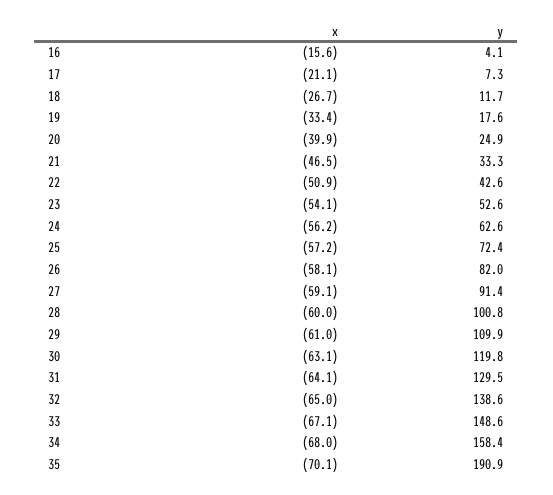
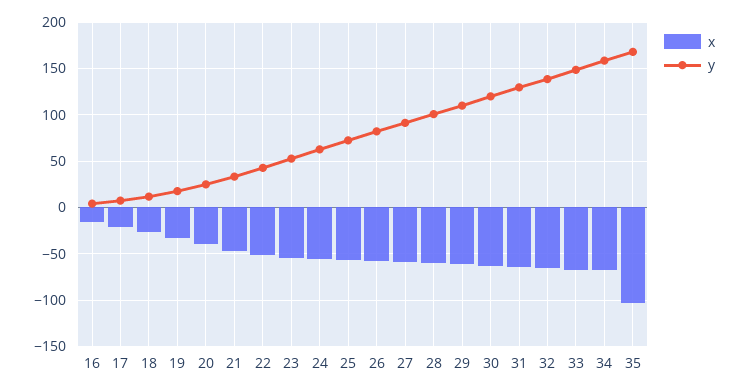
  {
    "x": {
      "16": -15.6,
      "17": -21.1,
      "18": -26.7,
      "19": -33.4,
      "20": -39.9,
      "21": -46.5,
      "22": -50.9,
      "23": -54.1,
      "24": -56.2,
      "25": -57.2,
      "26": -58.1,
      "27": -59.1,
      "28": -60,
      "29": -61,
      "30": -63.1,
      "31": -64.1,
      "32": -65,
      "33": -67.1,
      "34": -68,
-     "35": -70.1
+     "35": -100
    },
    "y": {
      "16": 4.1,
      "17": 7.3,
      "18": 11.7,
      "19": 17.6,
      "20": 24.9,
      "21": 33.3,
      "22": 42.6,
      "23": 52.6,
      "24": 62.6,
      "25": 72.4,
      "26": 82,
      "27": 91.4,
      "28": 100.8,
      "29": 109.9,
      "30": 119.8,
      "31": 129.5,
      "32": 138.6,
      "33": 148.6,
      "34": 158.4,
-     "35": 190.9
+     "35": 170
    }
  }

